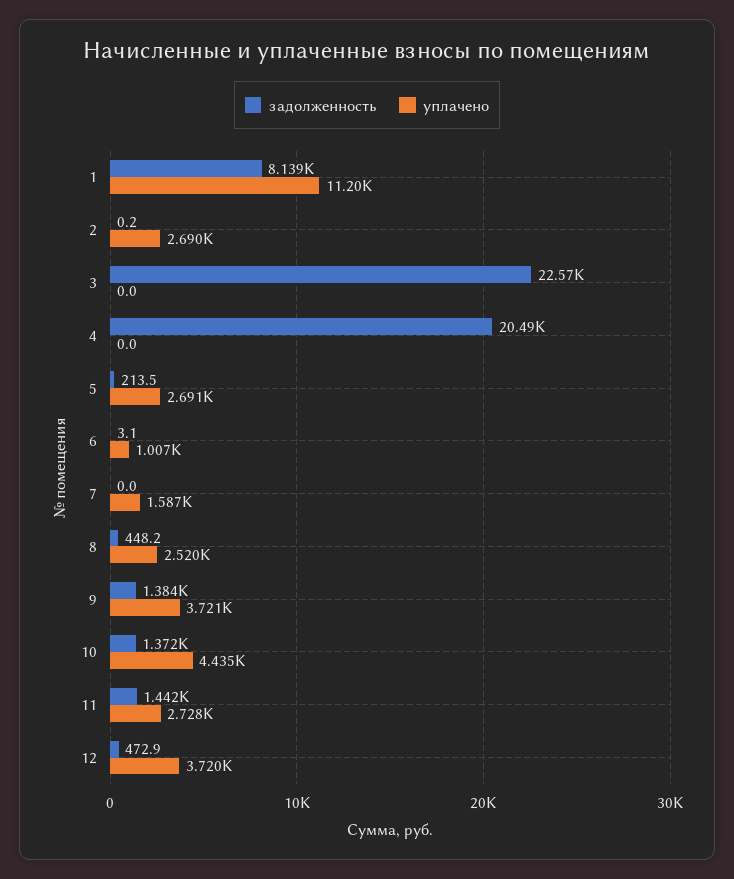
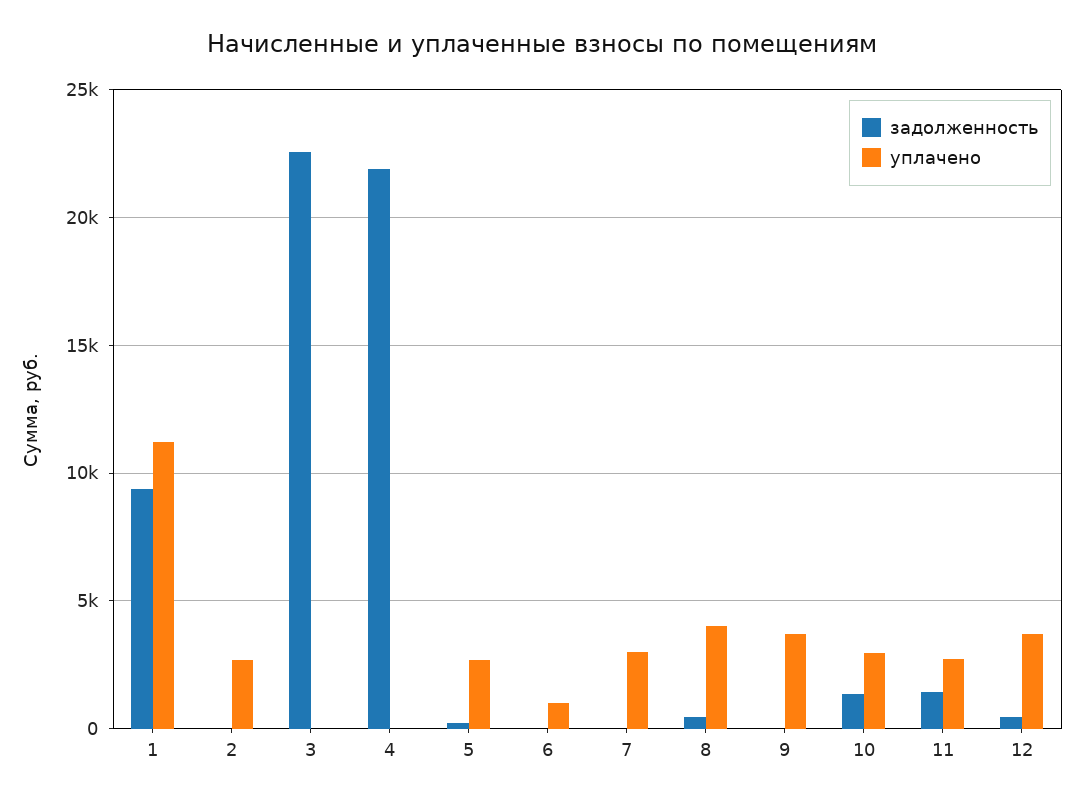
  {
    "задолженность": {
-     "1": 8139,
+     "1": 9500,
      "2": 0.2,
      "3": 22570,
-     "4": 20490,
+     "4": 22000,
      "5": 213.5,
      "6": 3.1,
      "7": 0,
      "8": 448.2,
-     "9": 1384,
+     "9": 0,
      "10": 1372,
      "11": 1442,
      "12": 472.9
    },
    "уплачено": {
      "1": 11200,
      "2": 2690,
      "3": 0,
      "4": 0,
      "5": 2691,
      "6": 1007,
-     "7": 1587,
+     "7": 3000,
-     "8": 2520,
+     "8": 4000,
      "9": 3721,
-     "10": 4435,
+     "10": 3000,
      "11": 2728,
      "12": 3720
    }
  }

